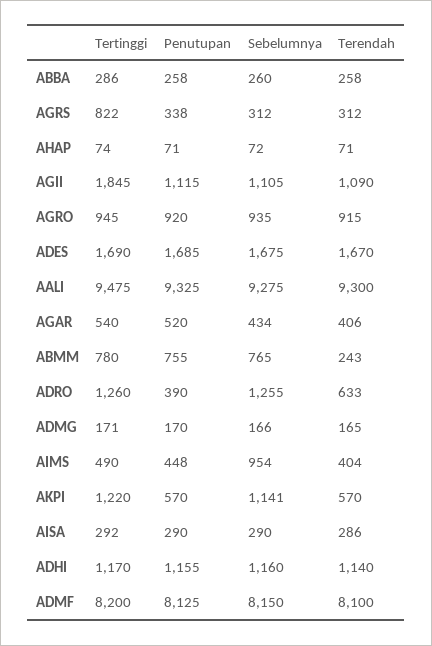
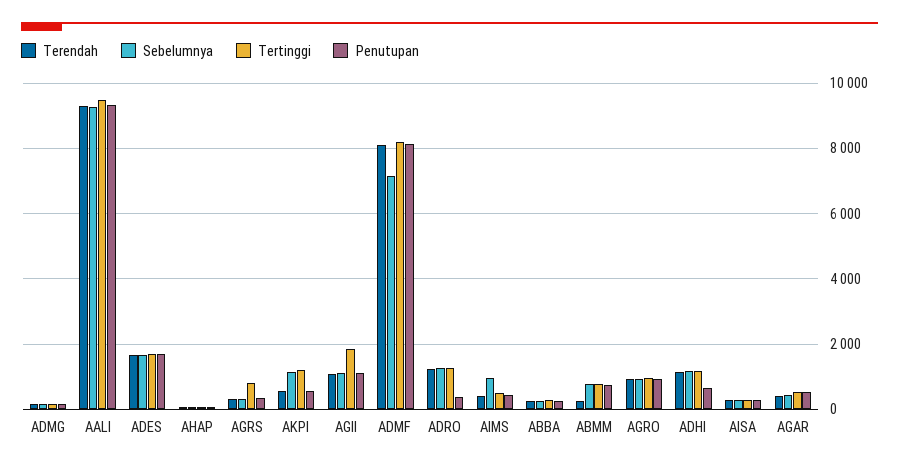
  {
    "Tertinggi": {
      "ABBA": 286,
      "AGRS": 822,
      "AHAP": 74,
      "AGII": 1845,
      "AGRO": 945,
      "ADES": 1690,
      "AALI": 9475,
      "AGAR": 540,
      "ABMM": 780,
      "ADRO": 1260,
      "ADMG": 171,
      "AIMS": 490,
      "AKPI": 1220,
      "AISA": 292,
      "ADHI": 1170,
      "ADMF": 8200
    },
    "Penutupan": {
      "ABBA": 258,
      "AGRS": 338,
      "AHAP": 71,
      "AGII": 1115,
      "AGRO": 920,
      "ADES": 1685,
      "AALI": 9325,
      "AGAR": 520,
      "ABMM": 755,
      "ADRO": 390,
      "ADMG": 170,
      "AIMS": 448,
      "AKPI": 570,
      "AISA": 290,
-     "ADHI": 1155,
+     "ADHI": 600,
      "ADMF": 8125
    },
    "Sebelumnya": {
      "ABBA": 260,
      "AGRS": 312,
      "AHAP": 72,
      "AGII": 1105,
      "AGRO": 935,
      "ADES": 1675,
      "AALI": 9275,
      "AGAR": 434,
      "ABMM": 765,
      "ADRO": 1255,
      "ADMG": 166,
      "AIMS": 954,
      "AKPI": 1141,
      "AISA": 290,
      "ADHI": 1160,
-     "ADMF": 8150
+     "ADMF": 7200
    },
    "Terendah": {
      "ABBA": 258,
      "AGRS": 312,
      "AHAP": 71,
      "AGII": 1090,
      "AGRO": 915,
      "ADES": 1670,
      "AALI": 9300,
      "AGAR": 406,
      "ABMM": 243,
-     "ADRO": 633,
+     "ADRO": 1200,
      "ADMG": 165,
      "AIMS": 404,
      "AKPI": 570,
      "AISA": 286,
      "ADHI": 1140,
      "ADMF": 8100
    }
  }

